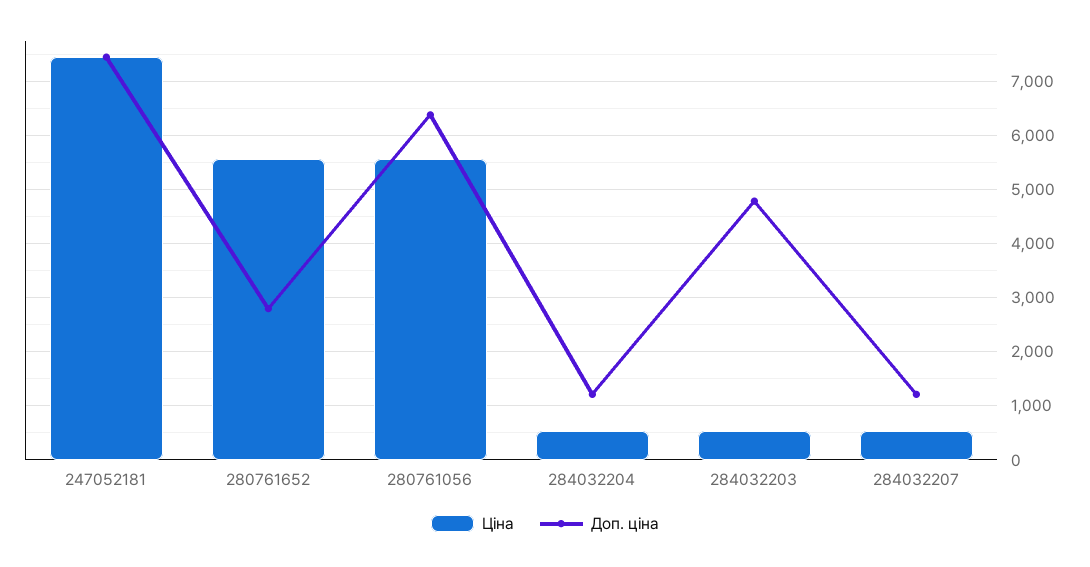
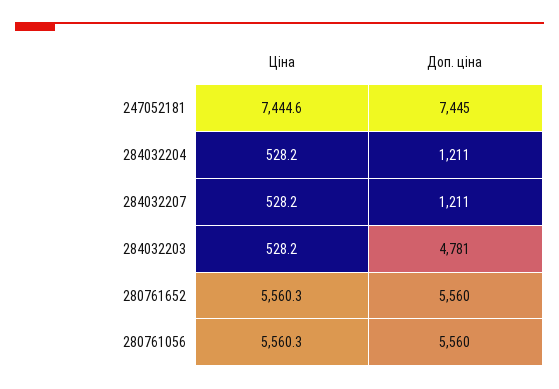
  {
    "Ціна": {
      "247052181": 7444.6,
      "280761652": 5560.3,
      "280761056": 5560.3,
      "284032204": 528.2,
      "284032203": 528.2,
      "284032207": 528.2
    },
    "Доп. ціна": {
      "247052181": 7445,
-     "280761652": 2800,
+     "280761652": 5560,
-     "280761056": 6400,
+     "280761056": 5560,
      "284032204": 1211,
      "284032203": 4781,
      "284032207": 1211
    }
  }

